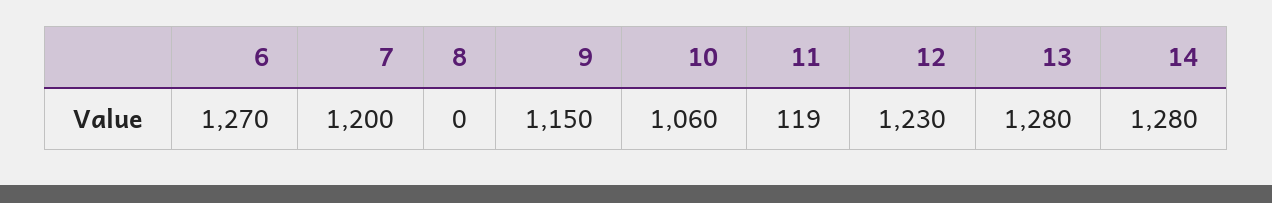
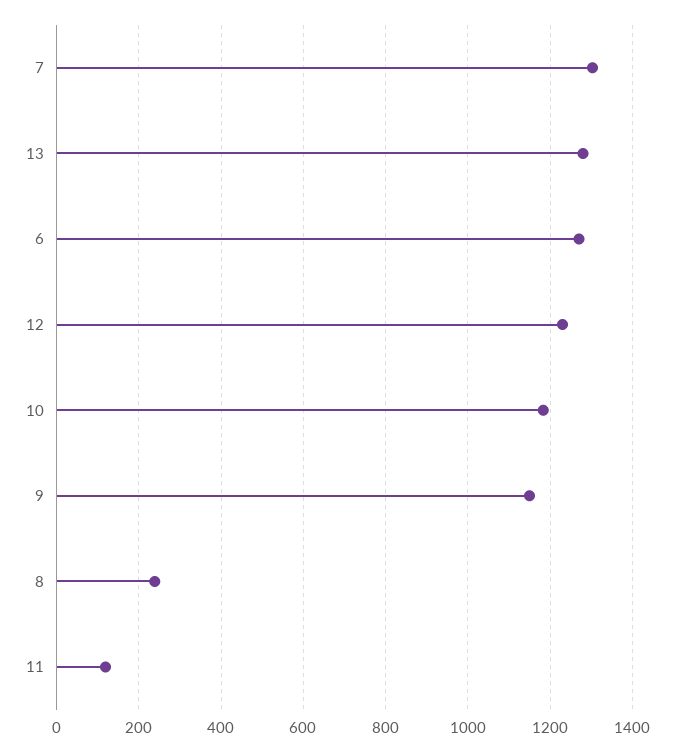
  {
    "6": 1270,
-   "7": 1200,
+   "7": 1300,
-   "8": 0,
+   "8": 240,
    "9": 1150,
-   "10": 1060,
+   "10": 1180,
    "11": 119,
    "12": 1230,
-   "13": 1280,
+   "13": 1280
-   "14": 1280
  }

